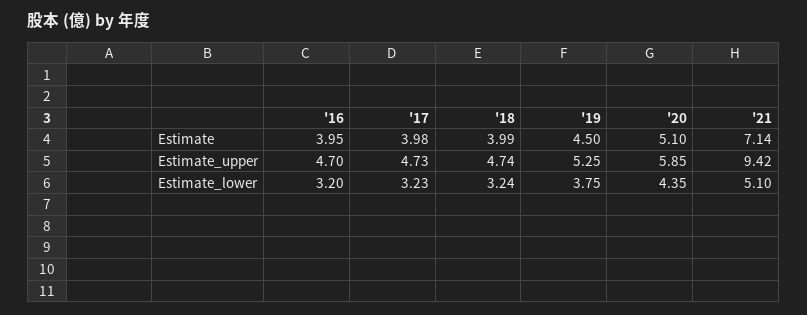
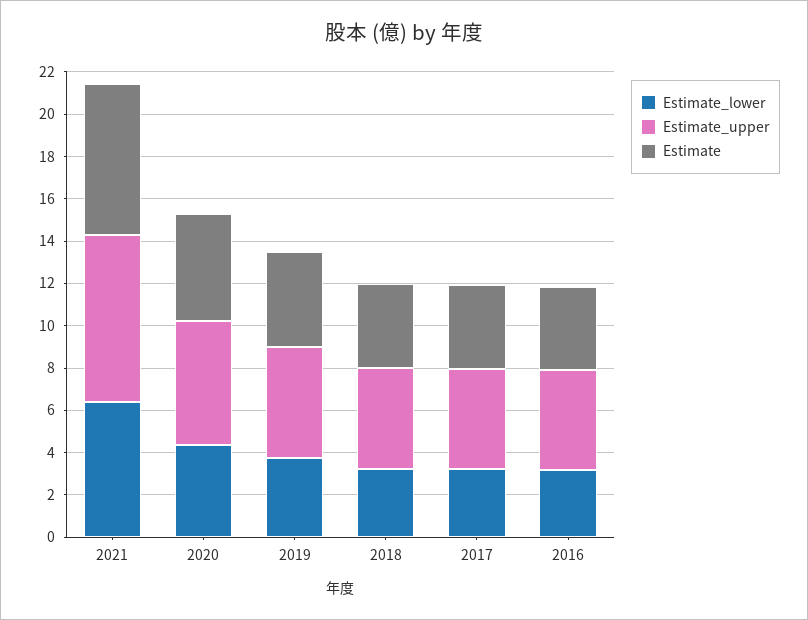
  {
    "Estimate": {
      "'16": 3.95,
      "'17": 3.98,
      "'18": 3.99,
      "'19": 4.5,
      "'20": 5.1,
      "'21": 7.14
    },
    "Estimate_upper": {
      "'16": 4.7,
      "'17": 4.73,
      "'18": 4.74,
      "'19": 5.25,
      "'20": 5.85,
-     "'21": 9.42
+     "'21": 8
    },
    "Estimate_lower": {
      "'16": 3.2,
      "'17": 3.23,
      "'18": 3.24,
      "'19": 3.75,
      "'20": 4.35,
-     "'21": 5.1
+     "'21": 6.5
    }
  }

